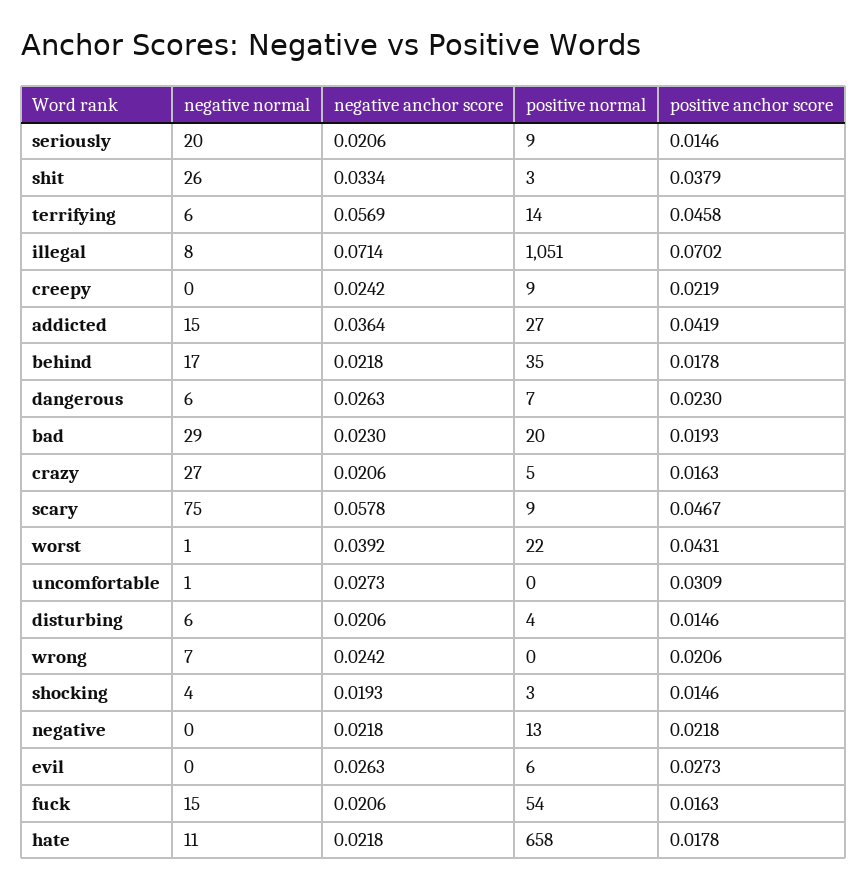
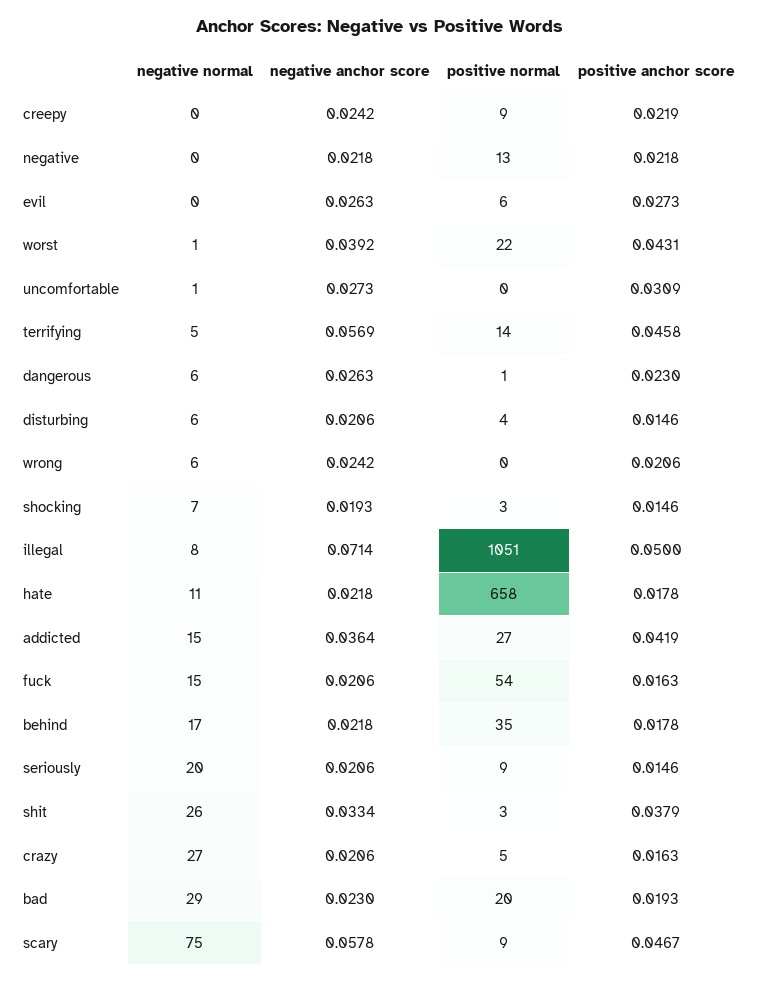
  {
    "negative normal": {
      "seriously": 20,
      "shit": 26,
-     "terrifying": 6,
+     "terrifying": 5,
      "illegal": 8,
      "creepy": 0,
      "addicted": 15,
      "behind": 17,
      "dangerous": 6,
      "bad": 29,
      "crazy": 27,
      "scary": 75,
      "worst": 1,
      "uncomfortable": 1,
      "disturbing": 6,
-     "wrong": 7,
+     "wrong": 6,
-     "shocking": 4,
+     "shocking": 7,
      "negative": 0,
      "evil": 0,
      "fuck": 15,
      "hate": 11
    },
    "negative anchor score": {
      "seriously": 0.0206,
      "shit": 0.0334,
      "terrifying": 0.0569,
      "illegal": 0.0714,
      "creepy": 0.0242,
      "addicted": 0.0364,
      "behind": 0.0218,
      "dangerous": 0.0263,
      "bad": 0.023,
      "crazy": 0.0206,
      "scary": 0.0578,
      "worst": 0.0392,
      "uncomfortable": 0.0273,
      "disturbing": 0.0206,
      "wrong": 0.0242,
      "shocking": 0.0193,
      "negative": 0.0218,
      "evil": 0.0263,
      "fuck": 0.0206,
      "hate": 0.0218
    },
    "positive normal": {
      "seriously": 9,
      "shit": 3,
      "terrifying": 14,
      "illegal": 1051,
      "creepy": 9,
      "addicted": 27,
      "behind": 35,
-     "dangerous": 7,
+     "dangerous": 1,
      "bad": 20,
      "crazy": 5,
      "scary": 9,
      "worst": 22,
      "uncomfortable": 0,
      "disturbing": 4,
      "wrong": 0,
      "shocking": 3,
      "negative": 13,
      "evil": 6,
      "fuck": 54,
      "hate": 658
    },
    "positive anchor score": {
      "seriously": 0.0146,
      "shit": 0.0379,
      "terrifying": 0.0458,
-     "illegal": 0.0702,
+     "illegal": 0.05,
      "creepy": 0.0219,
      "addicted": 0.0419,
      "behind": 0.0178,
      "dangerous": 0.023,
      "bad": 0.0193,
      "crazy": 0.0163,
      "scary": 0.0467,
      "worst": 0.0431,
      "uncomfortable": 0.0309,
      "disturbing": 0.0146,
      "wrong": 0.0206,
      "shocking": 0.0146,
      "negative": 0.0218,
      "evil": 0.0273,
      "fuck": 0.0163,
      "hate": 0.0178
    }
  }

